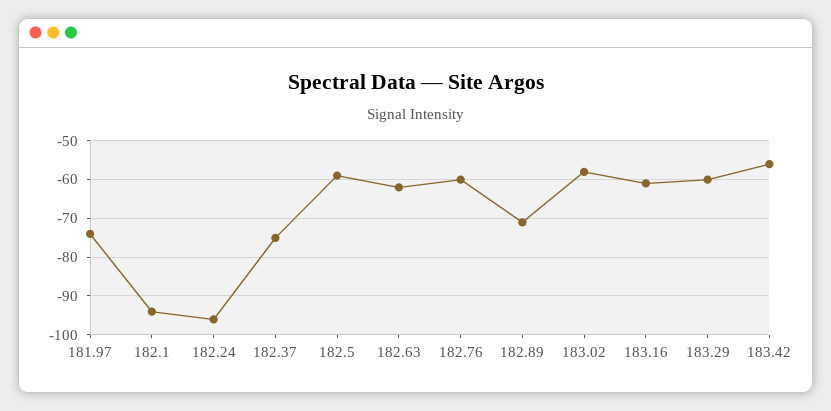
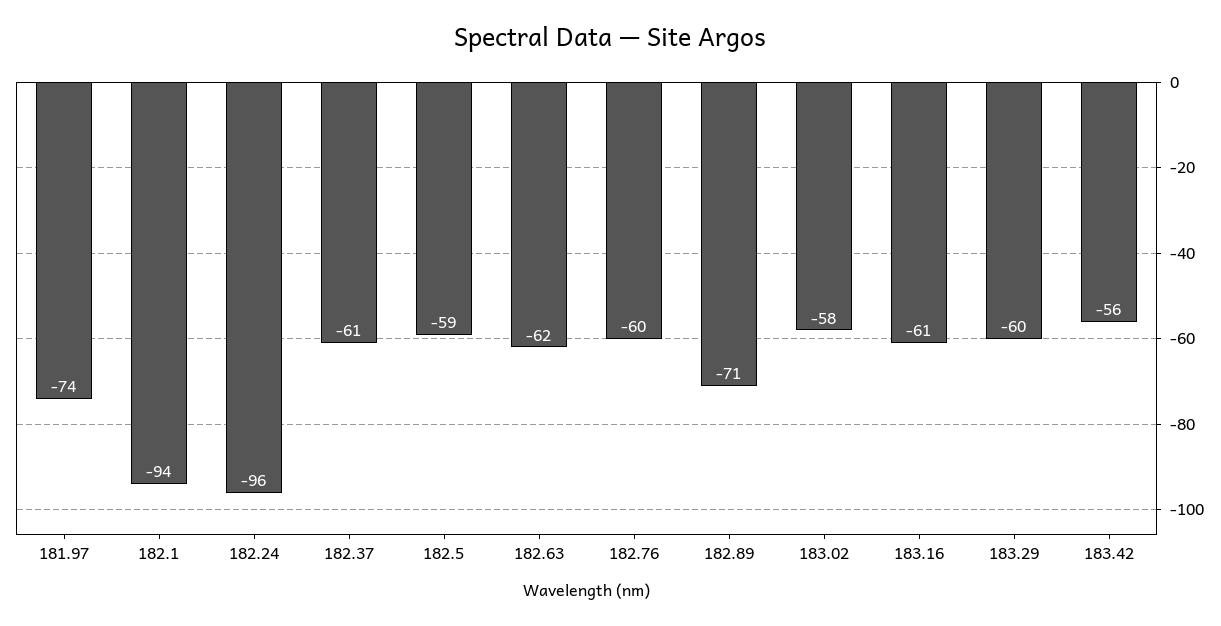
  {
    "181.97": -74,
    "182.1": -94,
    "182.24": -96,
-   "182.37": -75,
+   "182.37": -61,
    "182.5": -59,
    "182.63": -62,
    "182.76": -60,
    "182.89": -71,
    "183.02": -58,
    "183.16": -61,
    "183.29": -60,
    "183.42": -56
  }

